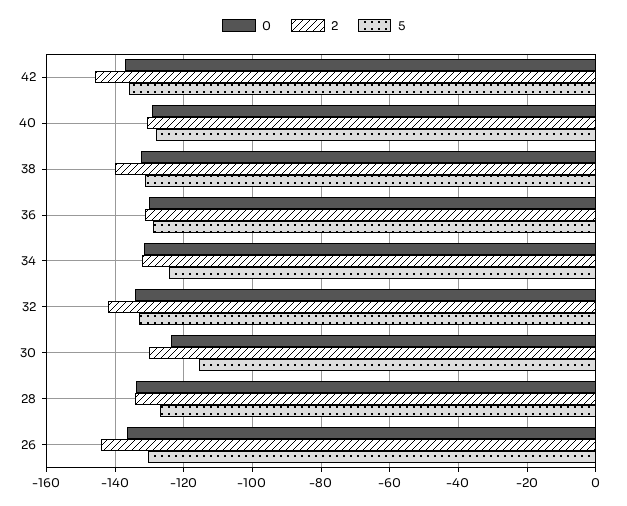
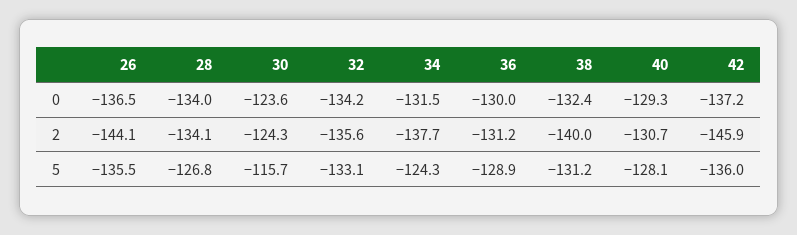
  {
    "0": {
      "42": -137.2,
      "40": -129.3,
      "38": -132.4,
      "36": -130,
      "34": -131.5,
      "32": -134.2,
      "30": -123.6,
      "28": -134,
      "26": -136.5
    },
    "2": {
      "42": -145.9,
      "40": -130.7,
      "38": -140,
      "36": -131.2,
-     "34": -132,
+     "34": -137.7,
-     "32": -142,
+     "32": -135.6,
-     "30": -130,
+     "30": -124.3,
      "28": -134.1,
      "26": -144.1
    },
    "5": {
      "42": -136,
      "40": -128.1,
      "38": -131.2,
      "36": -128.9,
      "34": -124.3,
      "32": -133.1,
      "30": -115.7,
      "28": -126.8,
-     "26": -130
+     "26": -135.5
    }
  }

